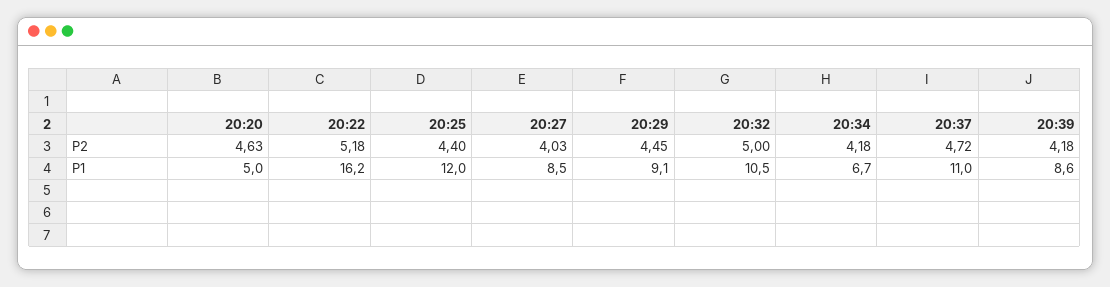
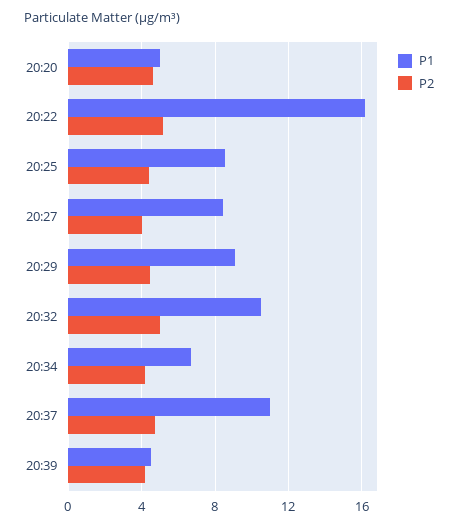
  {
    "P2": {
      "20:20": 4.63,
      "20:22": 5.18,
      "20:25": 4.4,
      "20:27": 4.03,
      "20:29": 4.45,
      "20:32": 5,
      "20:34": 4.18,
      "20:37": 4.72,
      "20:39": 4.18
    },
    "P1": {
      "20:20": 5,
      "20:22": 16.2,
-     "20:25": 12,
+     "20:25": 8.5,
      "20:27": 8.5,
      "20:29": 9.1,
      "20:32": 10.5,
      "20:34": 6.7,
      "20:37": 11,
-     "20:39": 8.6
+     "20:39": 4.5
    }
  }

